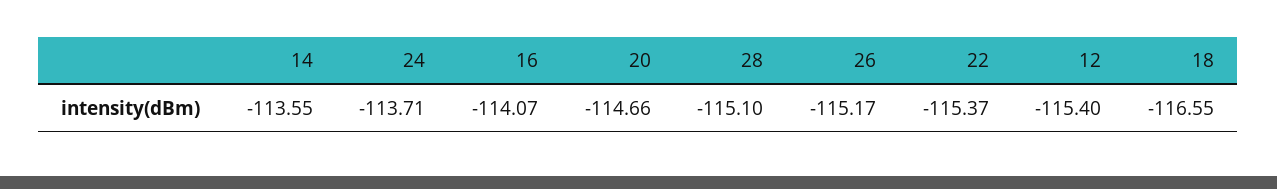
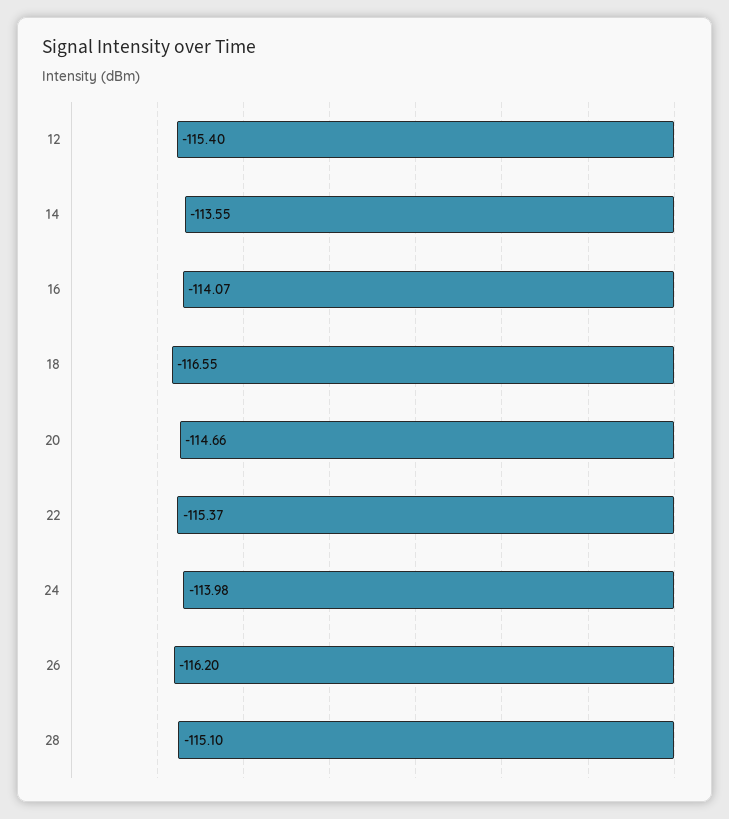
  {
    "14": -113.55,
-   "24": -113.71,
+   "24": -113.98,
    "16": -114.07,
    "20": -114.66,
    "28": -115.1,
-   "26": -115.17,
+   "26": -116.2,
    "22": -115.37,
    "12": -115.4,
    "18": -116.55
  }

